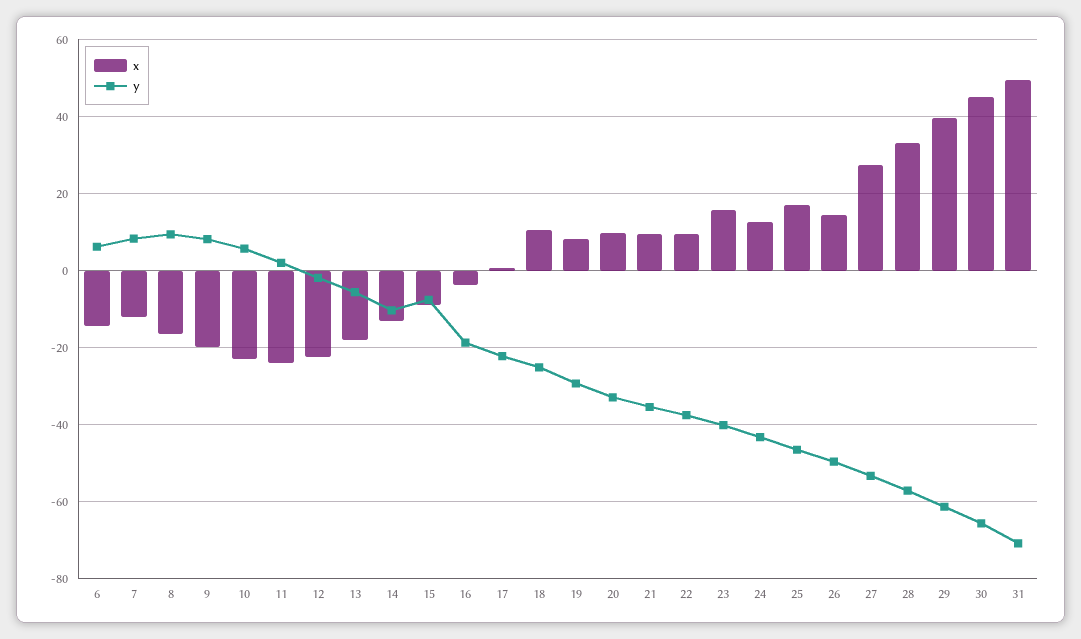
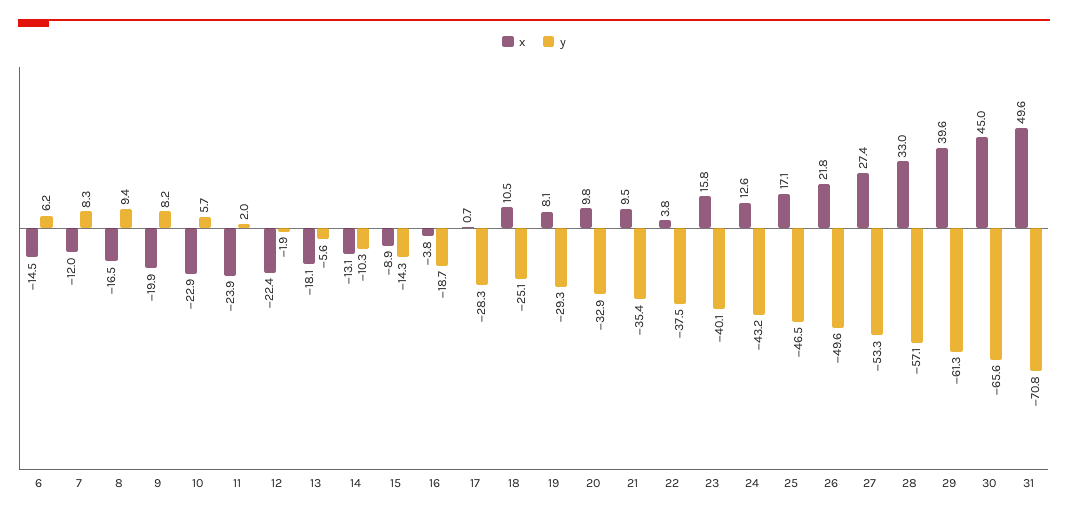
  {
    "x": {
      "6": -14.5,
      "7": -12,
      "8": -16.5,
      "9": -19.9,
      "10": -22.9,
      "11": -23.9,
      "12": -22.4,
      "13": -18.1,
      "14": -13.1,
      "15": -8.9,
      "16": -3.8,
      "17": 0.7,
      "18": 10.5,
      "19": 8.1,
      "20": 9.8,
      "21": 9.5,
-     "22": 10,
+     "22": 3.8,
      "23": 15.8,
      "24": 12.6,
      "25": 17.1,
-     "26": 14,
+     "26": 21.8,
      "27": 27.4,
      "28": 33,
      "29": 39.6,
      "30": 45,
      "31": 49.6
    },
    "y": {
      "6": 6.2,
      "7": 8.3,
      "8": 9.4,
      "9": 8.2,
      "10": 5.7,
      "11": 2,
      "12": -1.9,
      "13": -5.6,
      "14": -10.3,
-     "15": -8,
+     "15": -14.3,
      "16": -18.7,
-     "17": -22,
+     "17": -28.3,
      "18": -25.1,
      "19": -29.3,
      "20": -32.9,
      "21": -35.4,
      "22": -37.5,
      "23": -40.1,
      "24": -43.2,
      "25": -46.5,
      "26": -49.6,
      "27": -53.3,
      "28": -57.1,
      "29": -61.3,
      "30": -65.6,
      "31": -70.8
    }
  }

